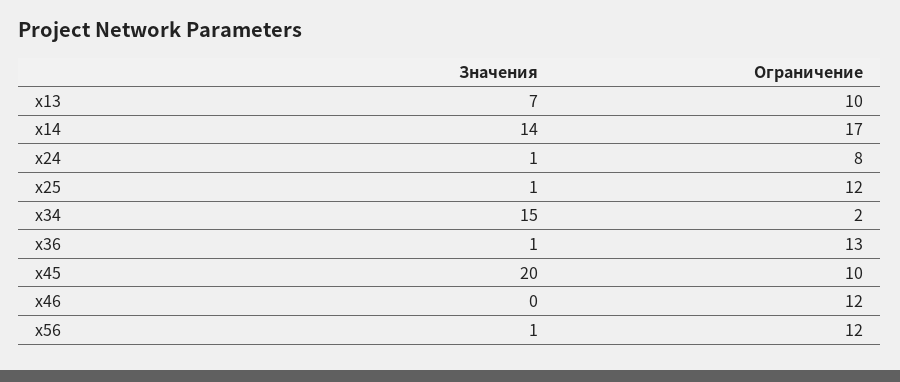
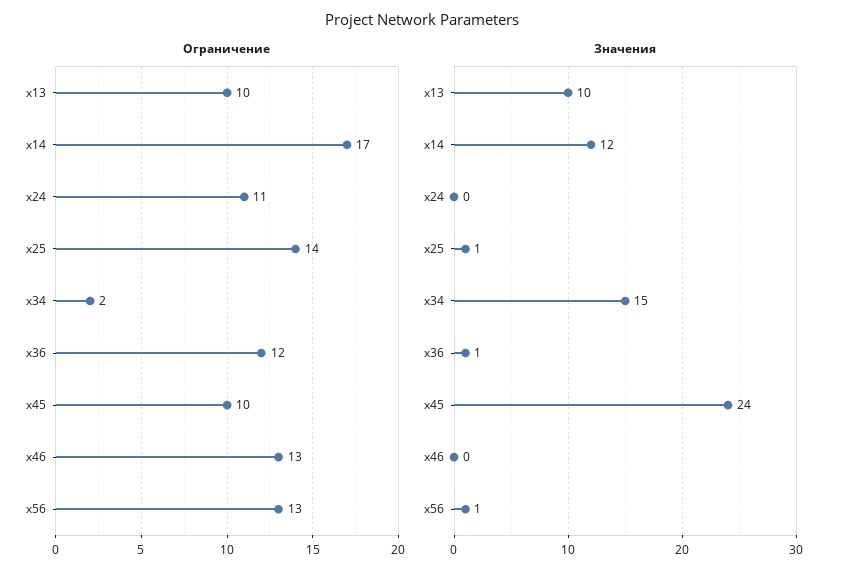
  {
    "Значения": {
-     "x13": 7,
+     "x13": 10,
-     "x14": 14,
+     "x14": 12,
-     "x24": 1,
+     "x24": 0,
      "x25": 1,
      "x34": 15,
      "x36": 1,
-     "x45": 20,
+     "x45": 24,
      "x46": 0,
      "x56": 1
    },
    "Ограничение": {
      "x13": 10,
      "x14": 17,
-     "x24": 8,
+     "x24": 11,
-     "x25": 12,
+     "x25": 14,
      "x34": 2,
-     "x36": 13,
+     "x36": 12,
      "x45": 10,
-     "x46": 12,
+     "x46": 13,
-     "x56": 12
+     "x56": 13
    }
  }

